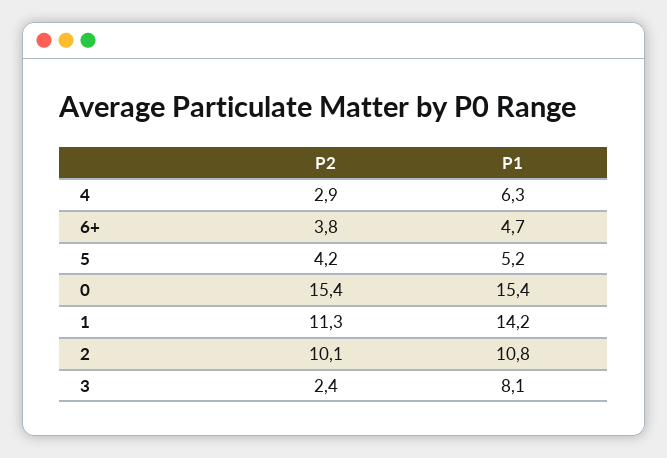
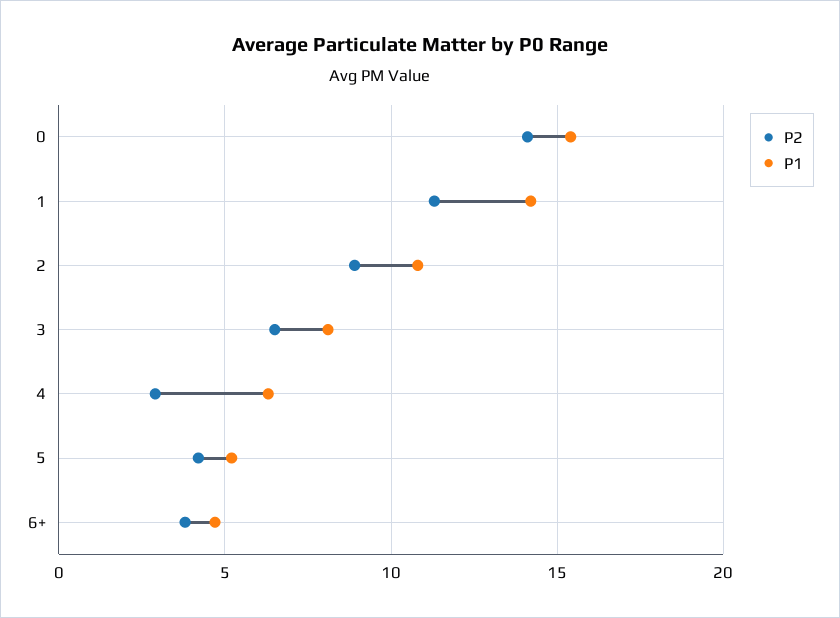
  {
    "P2": {
      "4": 2.9,
      "6+": 3.8,
      "5": 4.2,
-     "0": 15.4,
+     "0": 14,
      "1": 11.3,
-     "2": 10.1,
+     "2": 9,
-     "3": 2.4
+     "3": 6.5
    },
    "P1": {
      "4": 6.3,
      "6+": 4.7,
      "5": 5.2,
      "0": 15.4,
      "1": 14.2,
      "2": 10.8,
      "3": 8.1
    }
  }

